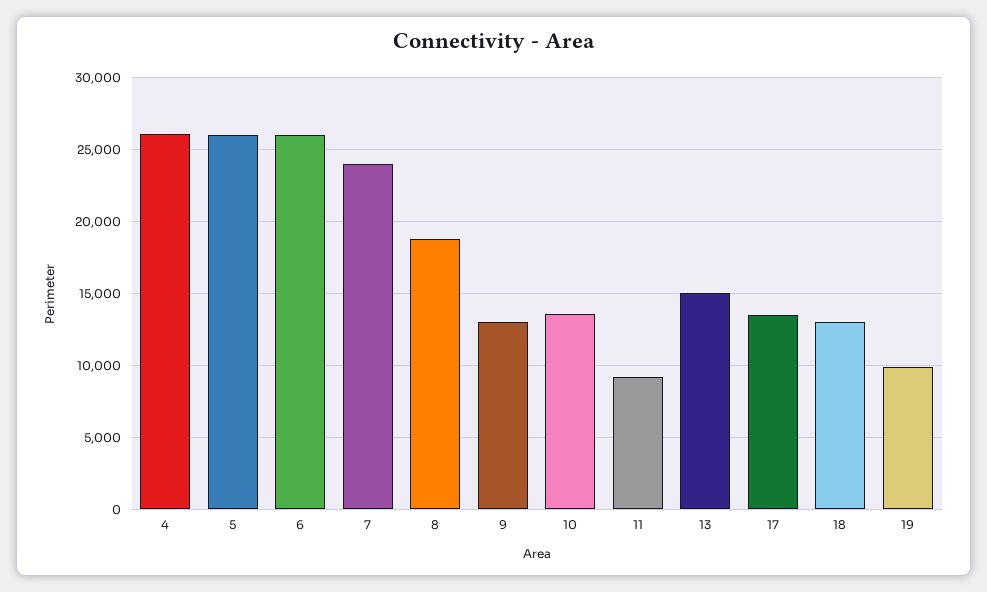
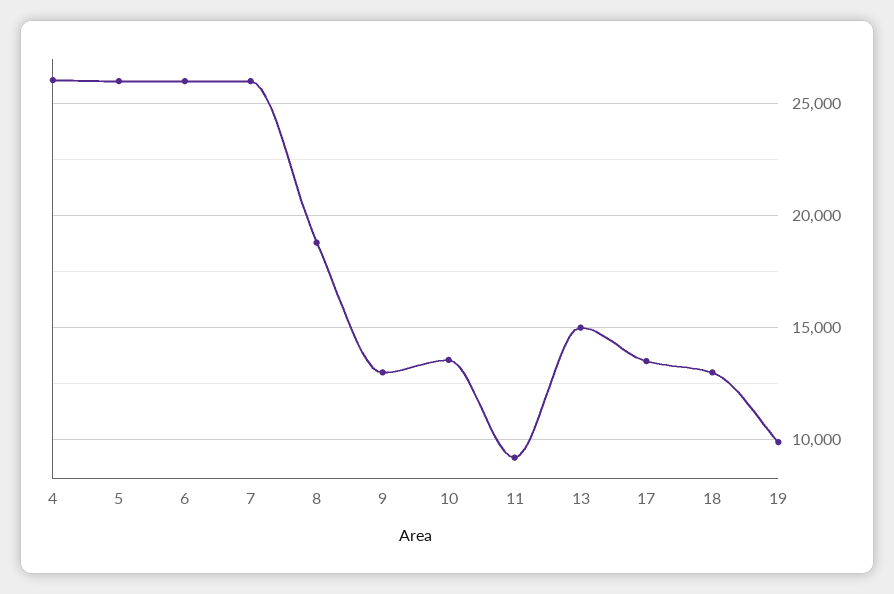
  {
    "4": 26000,
    "5": 26000,
    "6": 26000,
-   "7": 24000,
+   "7": 26000,
    "8": 19000,
    "9": 13000,
    "10": 13500,
    "11": 9000,
    "13": 15000,
    "17": 13500,
    "18": 13000,
    "19": 10000
  }

